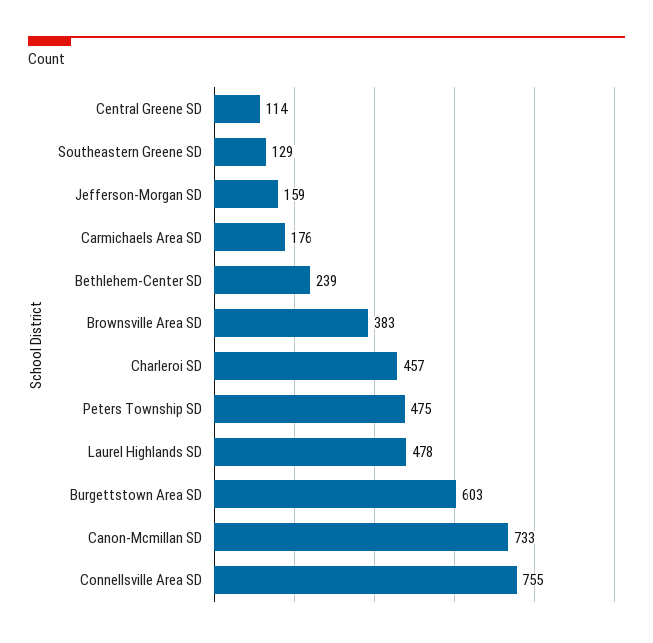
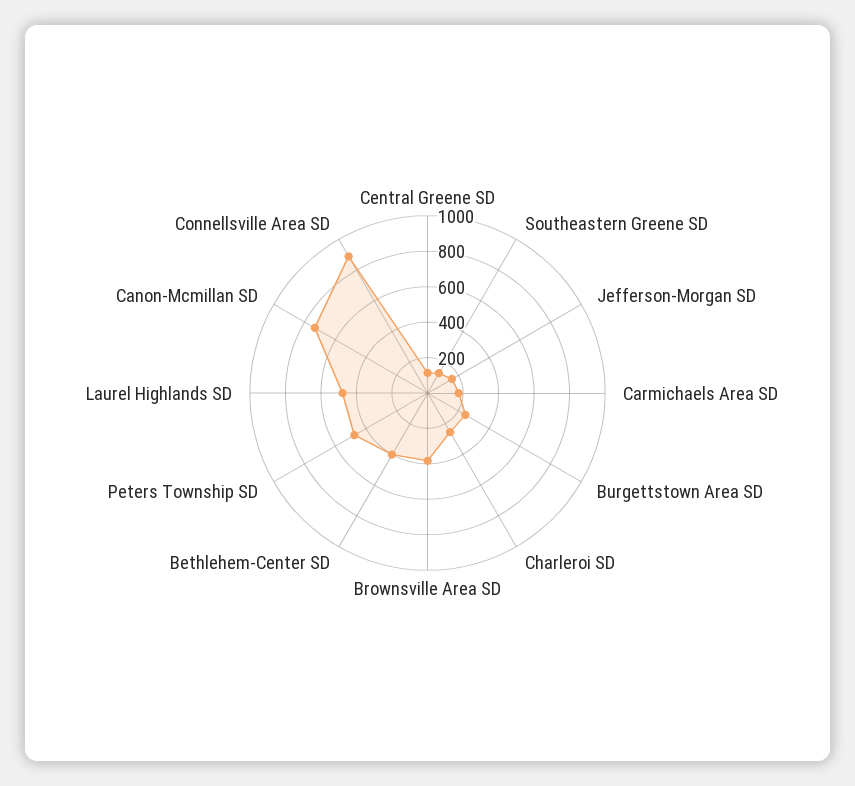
  {
    "Central Greene SD": 114,
    "Southeastern Greene SD": 129,
    "Jefferson-Morgan SD": 159,
    "Carmichaels Area SD": 176,
-   "Bethlehem-Center SD": 239,
+   "Bethlehem-Center SD": 400,
    "Brownsville Area SD": 383,
-   "Charleroi SD": 457,
+   "Charleroi SD": 250,
    "Peters Township SD": 475,
    "Laurel Highlands SD": 478,
-   "Burgettstown Area SD": 603,
+   "Burgettstown Area SD": 250,
    "Canon-Mcmillan SD": 733,
-   "Connellsville Area SD": 755
+   "Connellsville Area SD": 900
  }

